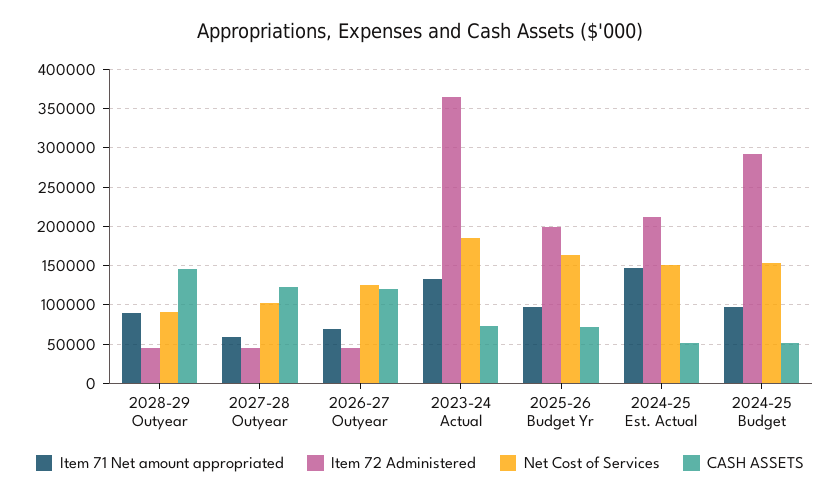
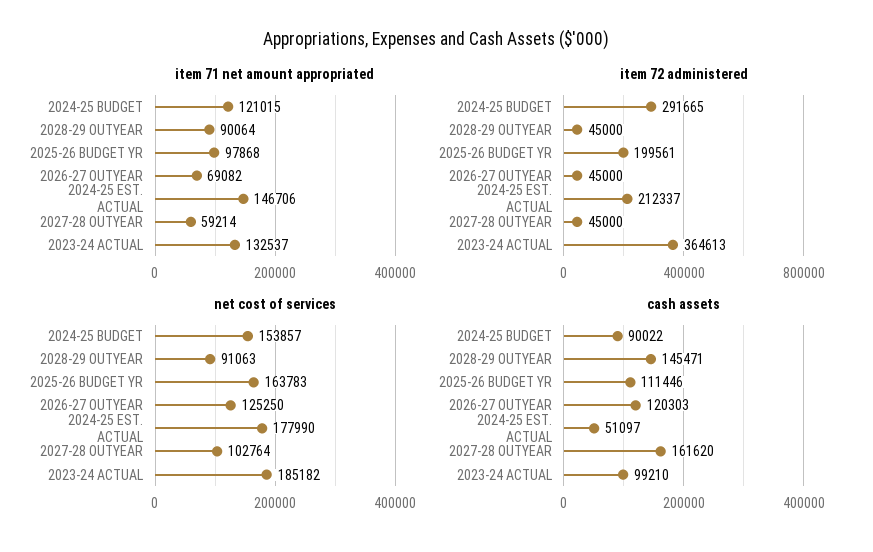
  {
    "Item 71 Net amount appropriated": {
      "2028-29 Outyear": 90064,
      "2027-28 Outyear": 59214,
      "2026-27 Outyear": 69082,
      "2023-24 Actual": 132537,
      "2025-26 Budget Yr": 97868,
      "2024-25 Est. Actual": 146706,
-     "2024-25 Budget": 100000
+     "2024-25 Budget": 121015
    },
    "Item 72 Administered": {
      "2028-29 Outyear": 45000,
      "2027-28 Outyear": 45000,
      "2026-27 Outyear": 45000,
      "2023-24 Actual": 364613,
      "2025-26 Budget Yr": 199561,
      "2024-25 Est. Actual": 212337,
      "2024-25 Budget": 291665
    },
    "Net Cost of Services": {
      "2028-29 Outyear": 91063,
      "2027-28 Outyear": 102764,
      "2026-27 Outyear": 125250,
      "2023-24 Actual": 185182,
      "2025-26 Budget Yr": 163783,
-     "2024-25 Est. Actual": 150000,
+     "2024-25 Est. Actual": 177990,
      "2024-25 Budget": 153857
    },
    "CASH ASSETS": {
      "2028-29 Outyear": 145471,
-     "2027-28 Outyear": 120000,
+     "2027-28 Outyear": 161620,
      "2026-27 Outyear": 120303,
-     "2023-24 Actual": 70000,
+     "2023-24 Actual": 99210,
-     "2025-26 Budget Yr": 70000,
+     "2025-26 Budget Yr": 111446,
      "2024-25 Est. Actual": 51097,
-     "2024-25 Budget": 50000
+     "2024-25 Budget": 90022
    }
  }

